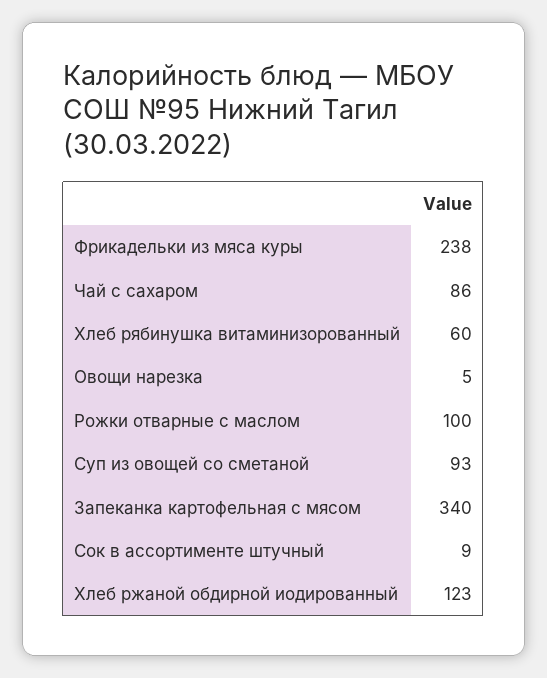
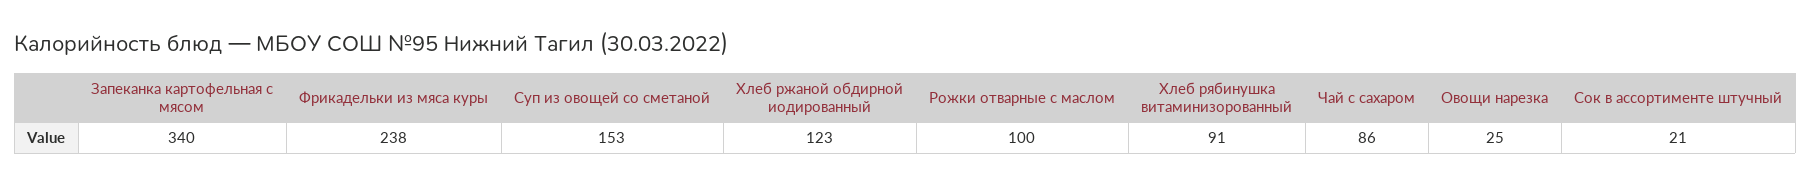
  {
    "Фрикадельки из мяса куры": 238,
    "Чай с сахаром": 86,
-   "Хлеб рябинушка витаминизорованный": 60,
+   "Хлеб рябинушка витаминизорованный": 91,
-   "Овощи нарезка": 5,
+   "Овощи нарезка": 25,
    "Рожки отварные с маслом": 100,
-   "Суп из овощей со сметаной": 93,
+   "Суп из овощей со сметаной": 153,
    "Запеканка картофельная с мясом": 340,
-   "Сок в ассортименте штучный": 9,
+   "Сок в ассортименте штучный": 21,
    "Хлеб ржаной обдирной иодированный": 123
  }

